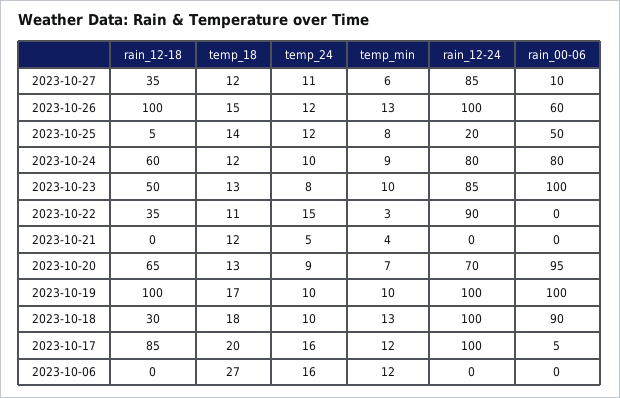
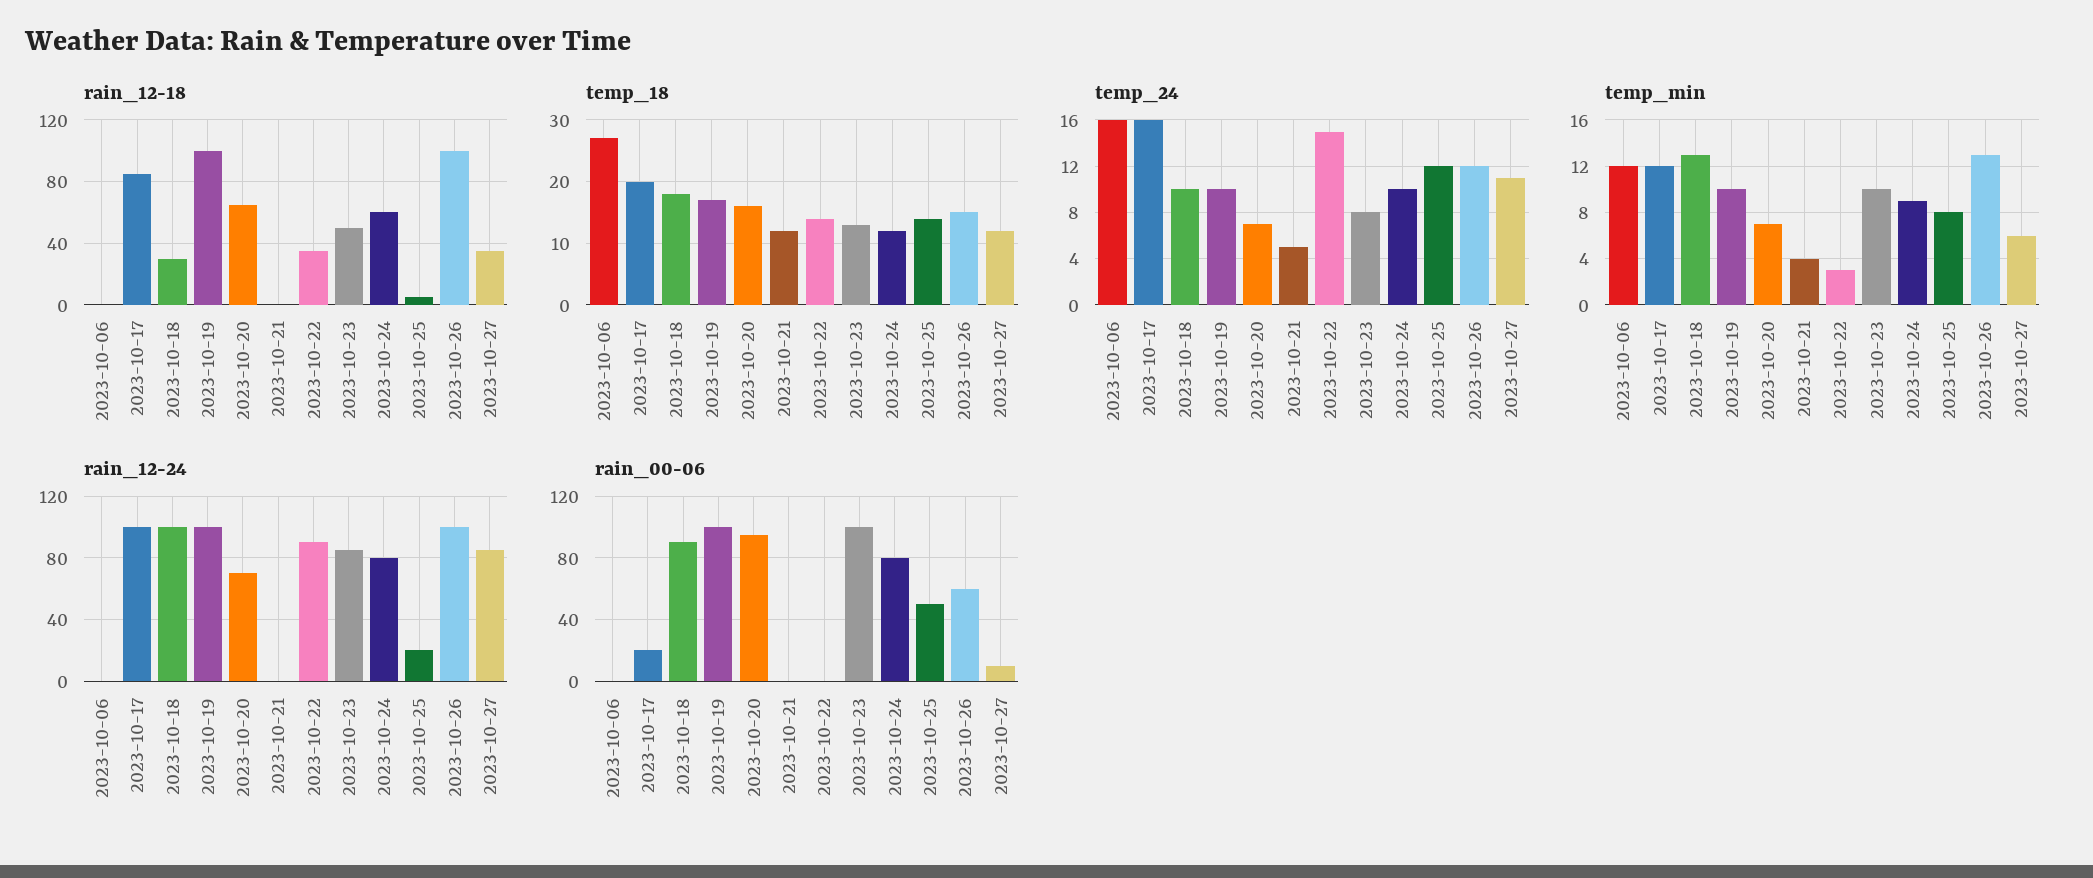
  {
    "rain_12-18": {
      "2023-10-27": 35,
      "2023-10-26": 100,
      "2023-10-25": 5,
      "2023-10-24": 60,
      "2023-10-23": 50,
      "2023-10-22": 35,
      "2023-10-21": 0,
      "2023-10-20": 65,
      "2023-10-19": 100,
      "2023-10-18": 30,
      "2023-10-17": 85,
      "2023-10-06": 0
    },
    "temp_18": {
      "2023-10-27": 12,
      "2023-10-26": 15,
      "2023-10-25": 14,
      "2023-10-24": 12,
      "2023-10-23": 13,
-     "2023-10-22": 11,
+     "2023-10-22": 14,
      "2023-10-21": 12,
-     "2023-10-20": 13,
+     "2023-10-20": 16,
      "2023-10-19": 17,
      "2023-10-18": 18,
      "2023-10-17": 20,
      "2023-10-06": 27
    },
    "temp_24": {
      "2023-10-27": 11,
      "2023-10-26": 12,
      "2023-10-25": 12,
      "2023-10-24": 10,
      "2023-10-23": 8,
      "2023-10-22": 15,
      "2023-10-21": 5,
-     "2023-10-20": 9,
+     "2023-10-20": 7,
      "2023-10-19": 10,
      "2023-10-18": 10,
      "2023-10-17": 16,
      "2023-10-06": 16
    },
    "temp_min": {
      "2023-10-27": 6,
      "2023-10-26": 13,
      "2023-10-25": 8,
      "2023-10-24": 9,
      "2023-10-23": 10,
      "2023-10-22": 3,
      "2023-10-21": 4,
      "2023-10-20": 7,
      "2023-10-19": 10,
      "2023-10-18": 13,
      "2023-10-17": 12,
      "2023-10-06": 12
    },
    "rain_12-24": {
      "2023-10-27": 85,
      "2023-10-26": 100,
      "2023-10-25": 20,
      "2023-10-24": 80,
      "2023-10-23": 85,
      "2023-10-22": 90,
      "2023-10-21": 0,
      "2023-10-20": 70,
      "2023-10-19": 100,
      "2023-10-18": 100,
      "2023-10-17": 100,
      "2023-10-06": 0
    },
    "rain_00-06": {
      "2023-10-27": 10,
      "2023-10-26": 60,
      "2023-10-25": 50,
      "2023-10-24": 80,
      "2023-10-23": 100,
      "2023-10-22": 0,
      "2023-10-21": 0,
      "2023-10-20": 95,
      "2023-10-19": 100,
      "2023-10-18": 90,
-     "2023-10-17": 5,
+     "2023-10-17": 20,
      "2023-10-06": 0
    }
  }

